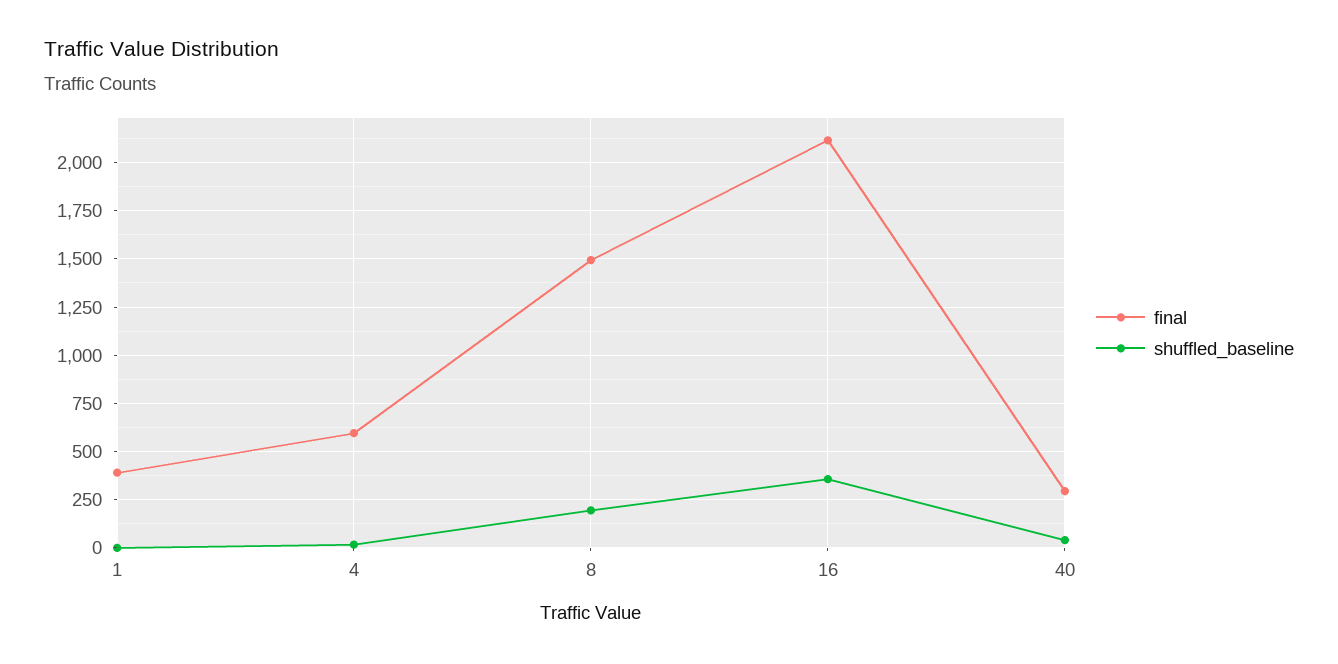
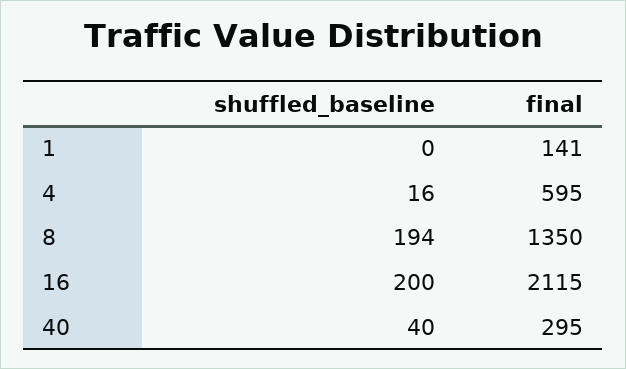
  {
    "final": {
-     "1": 400,
+     "1": 141,
      "4": 595,
-     "8": 1500,
+     "8": 1350,
      "16": 2115,
      "40": 295
    },
    "shuffled_baseline": {
      "1": 0,
      "4": 16,
      "8": 194,
-     "16": 350,
+     "16": 200,
      "40": 40
    }
  }

